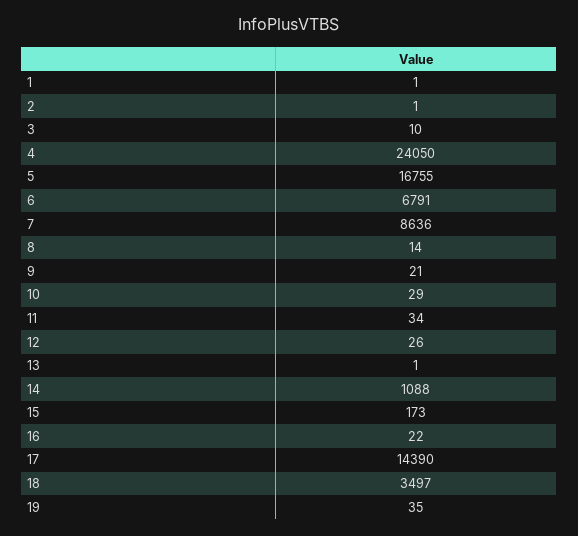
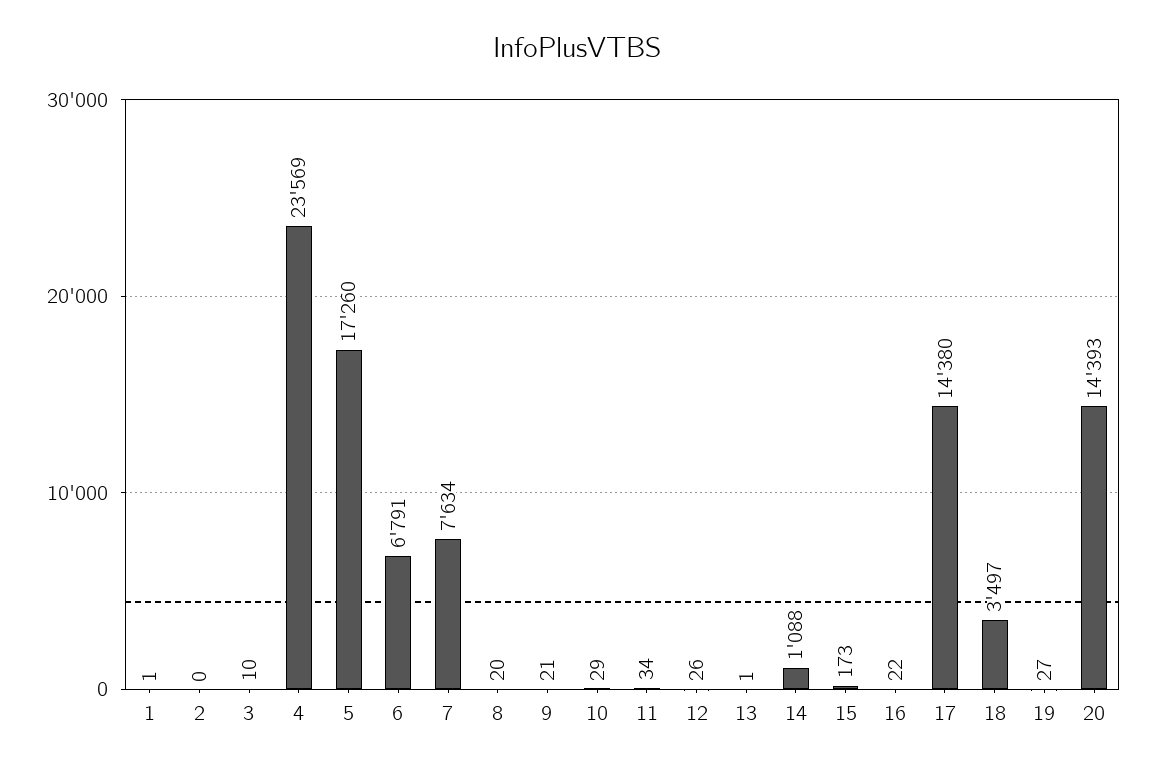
  {
    "1": 1,
-   "2": 1,
+   "2": 0,
    "3": 10,
-   "4": 24050,
+   "4": 23569,
-   "5": 16755,
+   "5": 17260,
    "6": 6791,
-   "7": 8636,
+   "7": 7634,
-   "8": 14,
+   "8": 20,
    "9": 21,
    "10": 29,
    "11": 34,
    "12": 26,
    "13": 1,
    "14": 1088,
    "15": 173,
    "16": 22,
-   "17": 14390,
+   "17": 14380,
    "18": 3497,
-   "19": 35
+   "19": 27,
+   "20": 14393
  }

